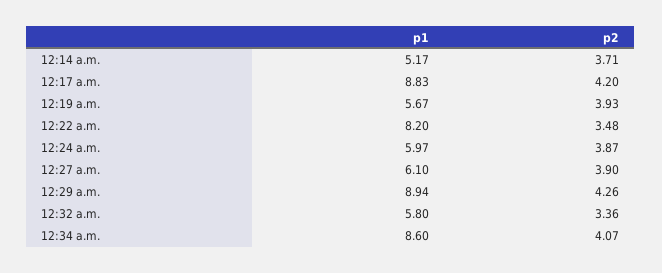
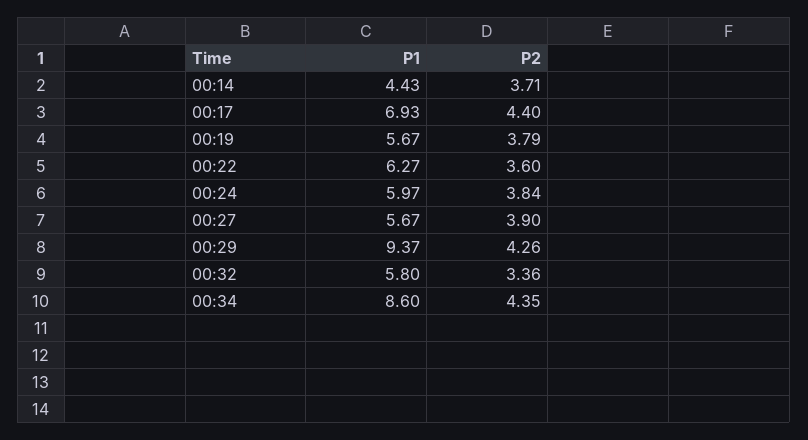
  {
    "p1": {
-     "12:14 a.m.": 5.17,
+     "12:14 a.m.": 4.43,
-     "12:17 a.m.": 8.83,
+     "12:17 a.m.": 6.93,
      "12:19 a.m.": 5.67,
-     "12:22 a.m.": 8.2,
+     "12:22 a.m.": 6.27,
      "12:24 a.m.": 5.97,
-     "12:27 a.m.": 6.1,
+     "12:27 a.m.": 5.67,
-     "12:29 a.m.": 8.94,
+     "12:29 a.m.": 9.37,
      "12:32 a.m.": 5.8,
      "12:34 a.m.": 8.6
    },
    "p2": {
      "12:14 a.m.": 3.71,
-     "12:17 a.m.": 4.2,
+     "12:17 a.m.": 4.4,
-     "12:19 a.m.": 3.93,
+     "12:19 a.m.": 3.79,
-     "12:22 a.m.": 3.48,
+     "12:22 a.m.": 3.6,
-     "12:24 a.m.": 3.87,
+     "12:24 a.m.": 3.84,
      "12:27 a.m.": 3.9,
      "12:29 a.m.": 4.26,
      "12:32 a.m.": 3.36,
-     "12:34 a.m.": 4.07
+     "12:34 a.m.": 4.35
    }
  }

